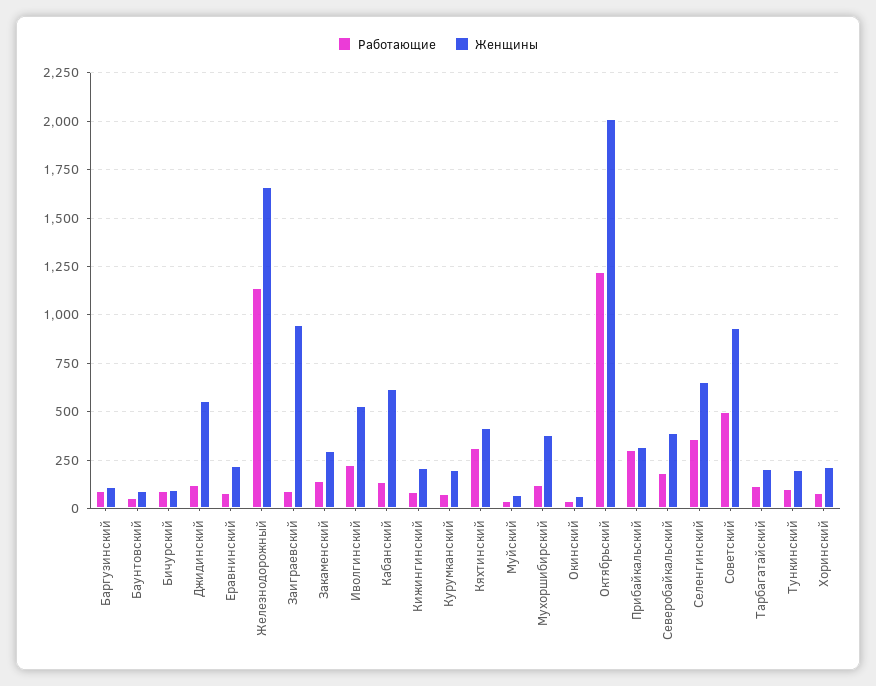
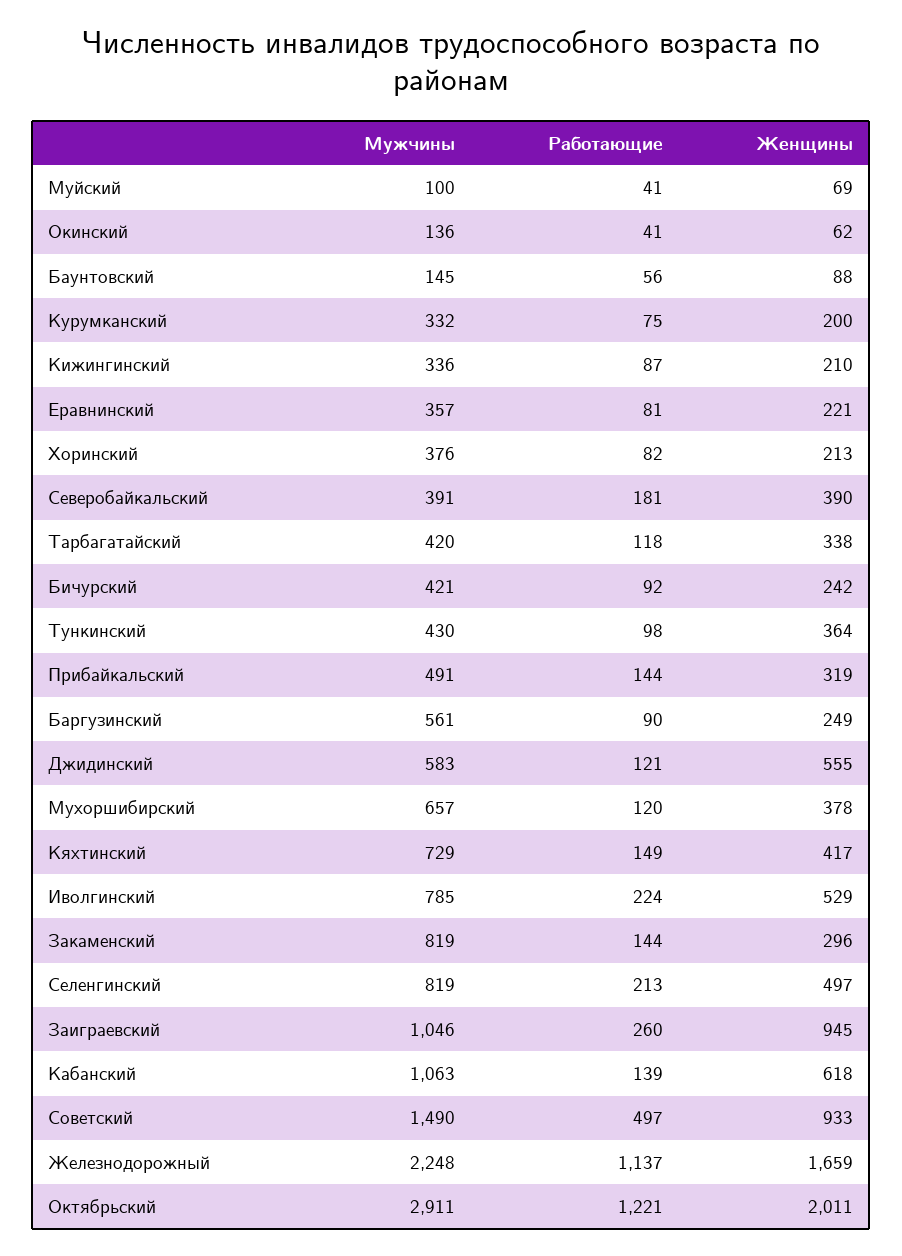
  {
    "Работающие": {
      "Баргузинский": 90,
      "Баунтовский": 56,
      "Бичурский": 92,
      "Джидинский": 121,
      "Еравнинский": 81,
      "Железнодорожный": 1137,
-     "Заиграевский": 100,
+     "Заиграевский": 260,
      "Закаменский": 144,
      "Иволгинский": 224,
      "Кабанский": 139,
      "Кижингинский": 87,
      "Курумканский": 75,
-     "Кяхтинский": 300,
+     "Кяхтинский": 149,
      "Муйский": 41,
      "Мухоршибирский": 120,
      "Окинский": 41,
      "Октябрьский": 1221,
-     "Прибайкальский": 300,
+     "Прибайкальский": 144,
      "Северобайкальский": 181,
-     "Селенгинский": 350,
+     "Селенгинский": 213,
      "Советский": 497,
      "Тарбагатайский": 118,
      "Тункинский": 98,
      "Хоринский": 82
    },
    "Женщины": {
-     "Баргузинский": 100,
+     "Баргузинский": 249,
      "Баунтовский": 88,
-     "Бичурский": 100,
+     "Бичурский": 242,
      "Джидинский": 555,
      "Еравнинский": 221,
      "Железнодорожный": 1659,
      "Заиграевский": 945,
      "Закаменский": 296,
      "Иволгинский": 529,
      "Кабанский": 618,
      "Кижингинский": 210,
      "Курумканский": 200,
      "Кяхтинский": 417,
      "Муйский": 69,
      "Мухоршибирский": 378,
      "Окинский": 62,
      "Октябрьский": 2011,
      "Прибайкальский": 319,
      "Северобайкальский": 390,
-     "Селенгинский": 650,
+     "Селенгинский": 497,
      "Советский": 933,
-     "Тарбагатайский": 200,
+     "Тарбагатайский": 338,
-     "Тункинский": 200,
+     "Тункинский": 364,
      "Хоринский": 213
-   }
+   },
+   "Мужчины": {
+     "Муйский": 100,
+     "Окинский": 136,
+     "Баунтовский": 145,
+     "Курумканский": 332,
+     "Кижингинский": 336,
+     "Еравнинский": 357,
+     "Хоринский": 376,
+     "Северобайкальский": 391,
+     "Тарбагатайский": 420,
+     "Бичурский": 421,
+     "Тункинский": 430,
+     "Прибайкальский": 491,
+     "Баргузинский": 561,
+     "Джидинский": 583,
+     "Мухоршибирский": 657,
+     "Кяхтинский": 729,
+     "Иволгинский": 785,
+     "Закаменский": 819,
+     "Селенгинский": 819,
+     "Заиграевский": 1046,
+     "Кабанский": 1063,
+     "Советский": 1490,
+     "Железнодорожный": 2248,
+     "Октябрьский": 2911
+   }
  }

